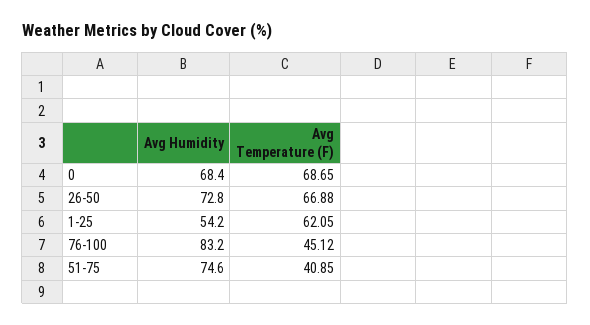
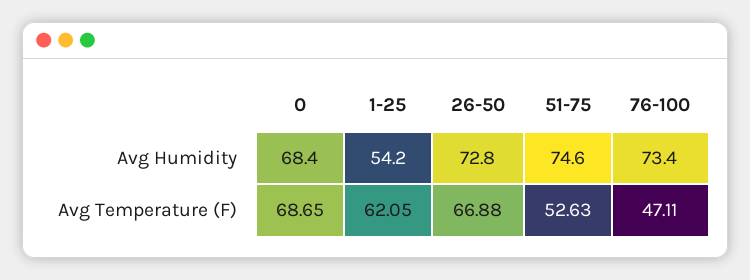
  {
    "Avg Humidity": {
      "0": 68.4,
      "26-50": 72.8,
      "1-25": 54.2,
-     "76-100": 83.2,
+     "76-100": 73.4,
      "51-75": 74.6
    },
    "Avg Temperature (F)": {
      "0": 68.65,
      "26-50": 66.88,
      "1-25": 62.05,
-     "76-100": 45.12,
+     "76-100": 47.11,
-     "51-75": 40.85
+     "51-75": 52.63
    }
  }

